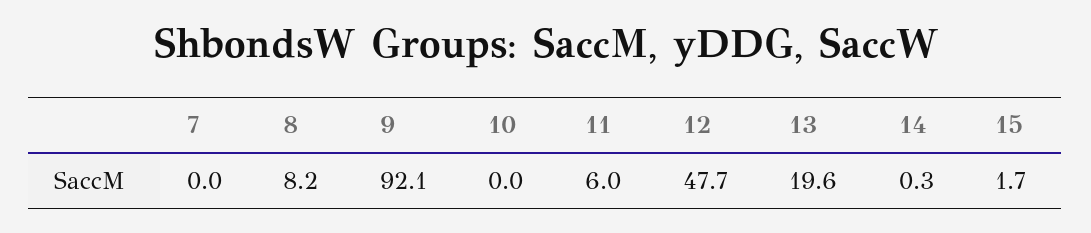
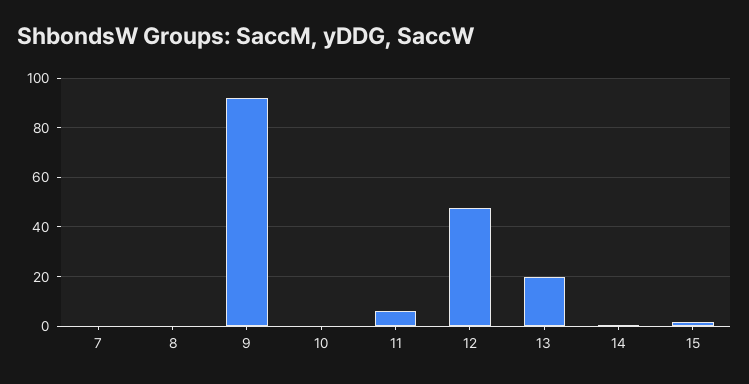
  {
    "7": 0,
-   "8": 8.2,
+   "8": 0,
    "9": 92.1,
    "10": 0,
    "11": 6,
    "12": 47.7,
    "13": 19.6,
    "14": 0.3,
    "15": 1.7
  }

